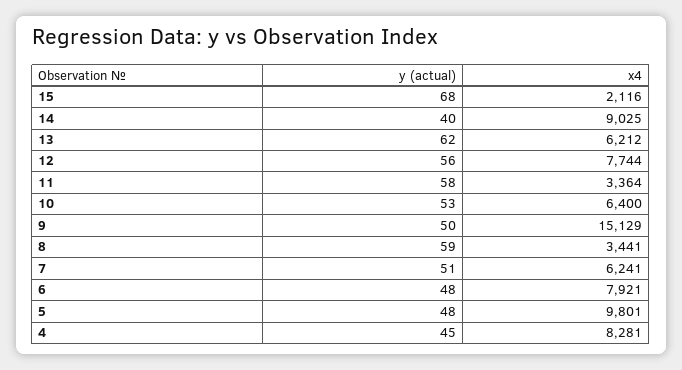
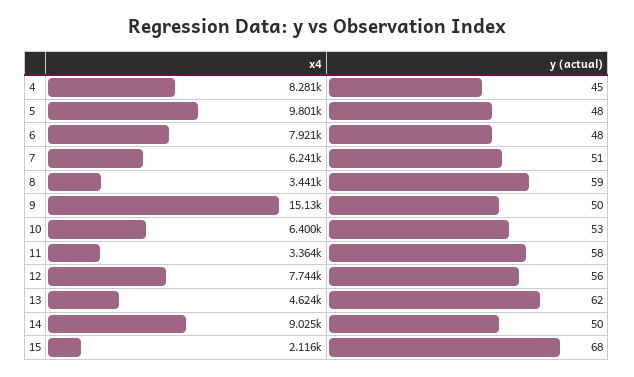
  {
    "y (actual)": {
      "15": 68,
-     "14": 40,
+     "14": 50,
      "13": 62,
      "12": 56,
      "11": 58,
      "10": 53,
      "9": 50,
      "8": 59,
      "7": 51,
      "6": 48,
      "5": 48,
      "4": 45
    },
    "x4": {
      "15": 2116,
      "14": 9025,
-     "13": 6212,
+     "13": 4624,
      "12": 7744,
      "11": 3364,
      "10": 6400,
      "9": 15129,
      "8": 3441,
      "7": 6241,
      "6": 7921,
      "5": 9801,
      "4": 8281
    }
  }

